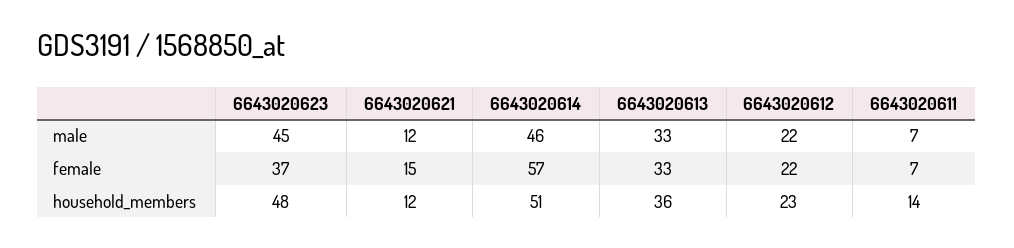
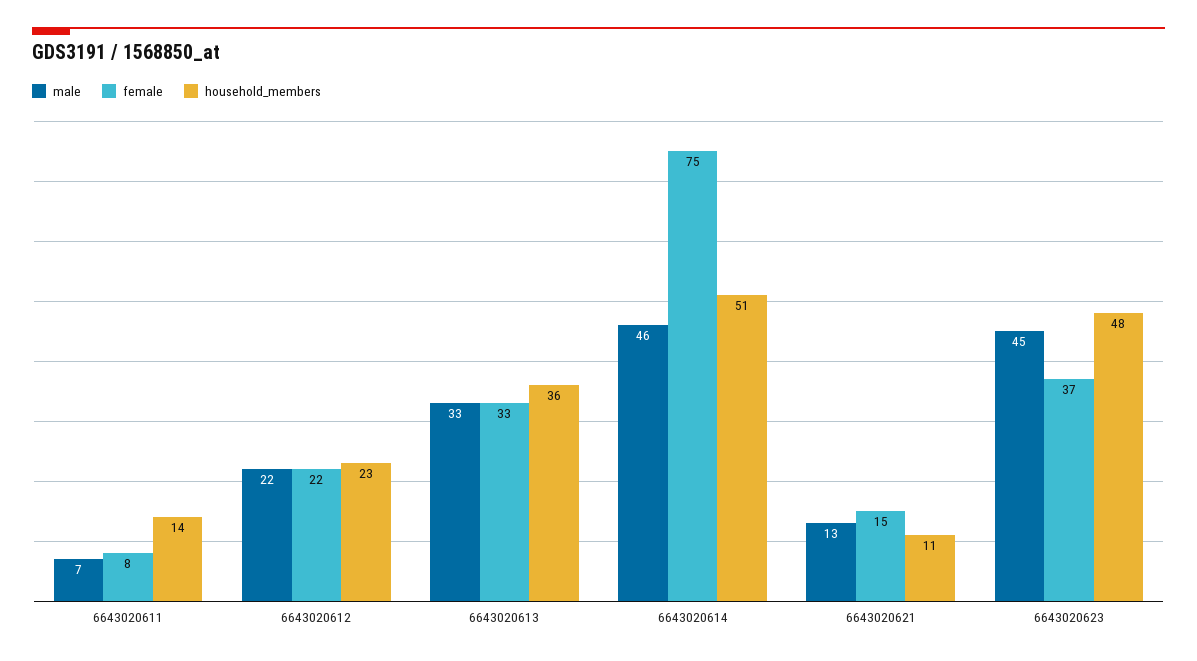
  {
    "male": {
      "6643020623": 45,
-     "6643020621": 12,
+     "6643020621": 13,
      "6643020614": 46,
      "6643020613": 33,
      "6643020612": 22,
      "6643020611": 7
    },
    "female": {
      "6643020623": 37,
      "6643020621": 15,
-     "6643020614": 57,
+     "6643020614": 75,
      "6643020613": 33,
      "6643020612": 22,
-     "6643020611": 7
+     "6643020611": 8
    },
    "household_members": {
      "6643020623": 48,
-     "6643020621": 12,
+     "6643020621": 11,
      "6643020614": 51,
      "6643020613": 36,
      "6643020612": 23,
      "6643020611": 14
    }
  }

